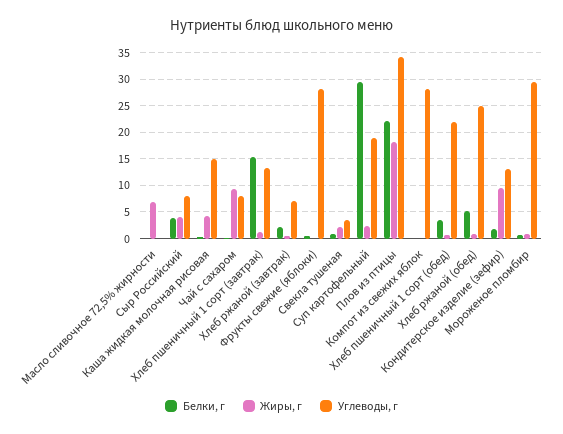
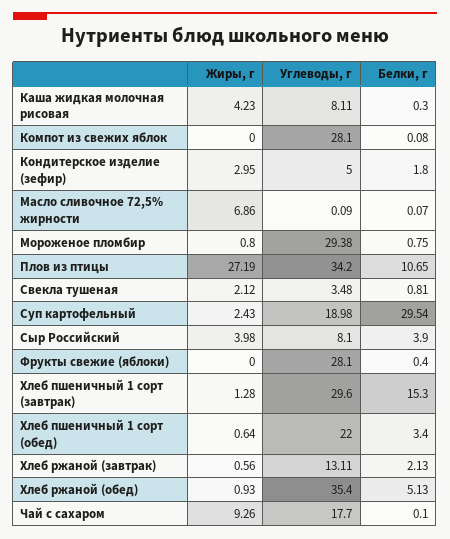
  {
    "Белки, г": {
      "Масло сливочное 72,5% жирности": 0.07,
      "Сыр Российский": 3.9,
      "Каша жидкая молочная рисовая": 0.3,
      "Чай с сахаром": 0.1,
      "Хлеб пшеничный 1 сорт (завтрак)": 15.3,
      "Хлеб ржаной (завтрак)": 2.13,
      "Фрукты свежие (яблоки)": 0.4,
      "Свекла тушеная": 0.81,
      "Суп картофельный": 29.54,
-     "Плов из птицы": 22.5,
+     "Плов из птицы": 10.65,
      "Компот из свежих яблок": 0.08,
      "Хлеб пшеничный 1 сорт (обед)": 3.4,
      "Хлеб ржаной (обед)": 5.13,
      "Кондитерское изделие (зефир)": 1.8,
      "Мороженое пломбир": 0.75
    },
    "Жиры, г": {
      "Масло сливочное 72,5% жирности": 6.86,
      "Сыр Российский": 3.98,
      "Каша жидкая молочная рисовая": 4.23,
      "Чай с сахаром": 9.26,
      "Хлеб пшеничный 1 сорт (завтрак)": 1.28,
      "Хлеб ржаной (завтрак)": 0.56,
      "Фрукты свежие (яблоки)": 0,
      "Свекла тушеная": 2.12,
      "Суп картофельный": 2.43,
-     "Плов из птицы": 17.5,
+     "Плов из птицы": 27.19,
      "Компот из свежих яблок": 0,
      "Хлеб пшеничный 1 сорт (обед)": 0.64,
      "Хлеб ржаной (обед)": 0.93,
-     "Кондитерское изделие (зефир)": 10,
+     "Кондитерское изделие (зефир)": 2.95,
      "Мороженое пломбир": 0.8
    },
    "Углеводы, г": {
      "Масло сливочное 72,5% жирности": 0.09,
      "Сыр Российский": 8.1,
-     "Каша жидкая молочная рисовая": 15,
+     "Каша жидкая молочная рисовая": 8.11,
-     "Чай с сахаром": 7.5,
+     "Чай с сахаром": 17.7,
-     "Хлеб пшеничный 1 сорт (завтрак)": 12.5,
+     "Хлеб пшеничный 1 сорт (завтрак)": 29.6,
-     "Хлеб ржаной (завтрак)": 7.5,
+     "Хлеб ржаной (завтрак)": 13.11,
      "Фрукты свежие (яблоки)": 28.1,
      "Свекла тушеная": 3.48,
      "Суп картофельный": 18.98,
      "Плов из птицы": 34.2,
      "Компот из свежих яблок": 28.1,
      "Хлеб пшеничный 1 сорт (обед)": 22,
-     "Хлеб ржаной (обед)": 25,
+     "Хлеб ржаной (обед)": 35.4,
-     "Кондитерское изделие (зефир)": 12.5,
+     "Кондитерское изделие (зефир)": 5,
      "Мороженое пломбир": 29.38
    }
  }

